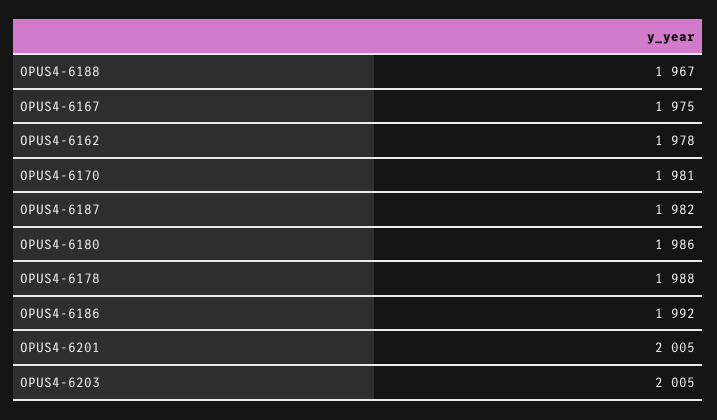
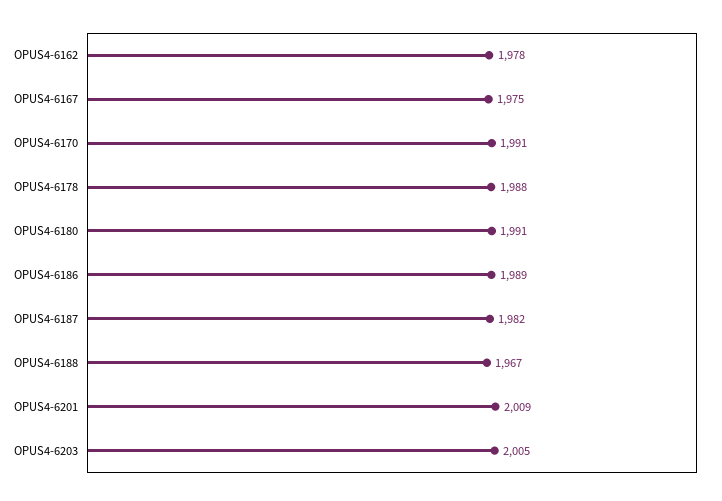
  {
    "OPUS4-6188": 1967,
    "OPUS4-6167": 1975,
    "OPUS4-6162": 1978,
-   "OPUS4-6170": 1981,
+   "OPUS4-6170": 1991,
    "OPUS4-6187": 1982,
-   "OPUS4-6180": 1986,
+   "OPUS4-6180": 1991,
    "OPUS4-6178": 1988,
-   "OPUS4-6186": 1992,
+   "OPUS4-6186": 1989,
-   "OPUS4-6201": 2005,
+   "OPUS4-6201": 2009,
    "OPUS4-6203": 2005
  }

